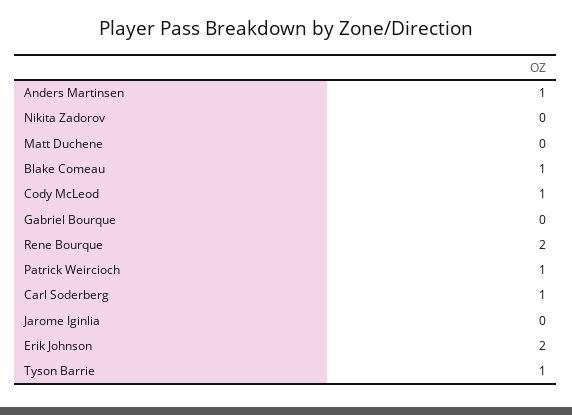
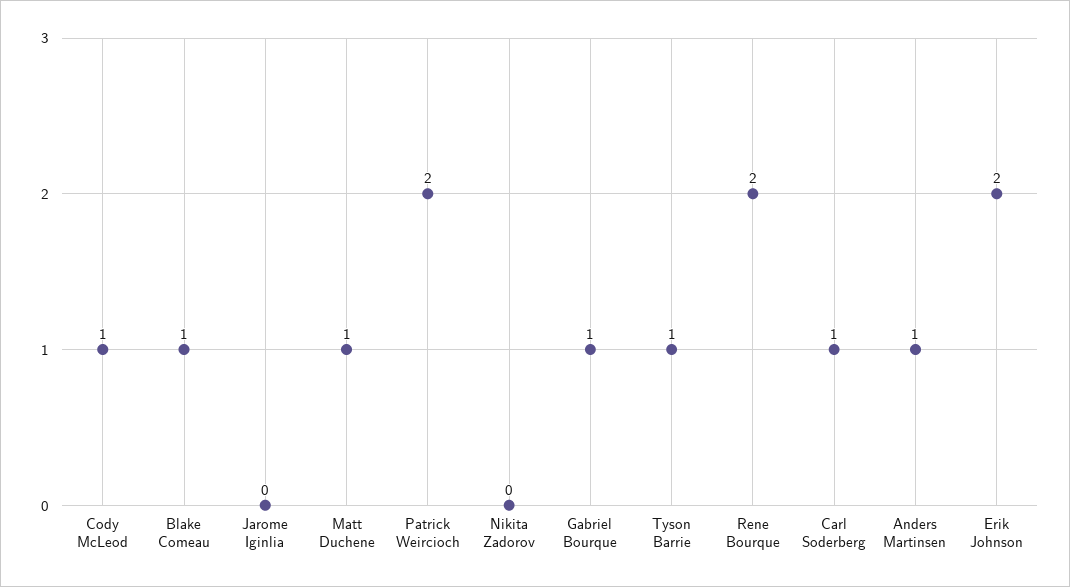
  {
    "Anders Martinsen": 1,
    "Nikita Zadorov": 0,
-   "Matt Duchene": 0,
+   "Matt Duchene": 1,
    "Blake Comeau": 1,
    "Cody McLeod": 1,
-   "Gabriel Bourque": 0,
+   "Gabriel Bourque": 1,
    "Rene Bourque": 2,
-   "Patrick Weircioch": 1,
+   "Patrick Weircioch": 2,
    "Carl Soderberg": 1,
    "Jarome Iginlia": 0,
    "Erik Johnson": 2,
    "Tyson Barrie": 1
  }

